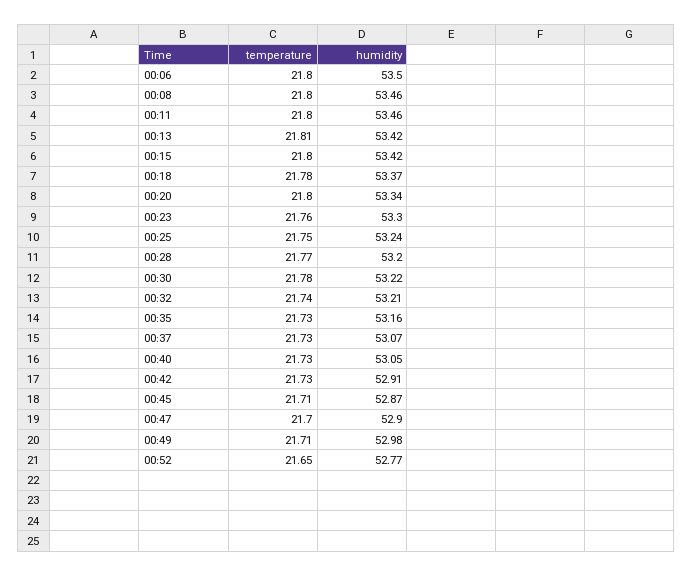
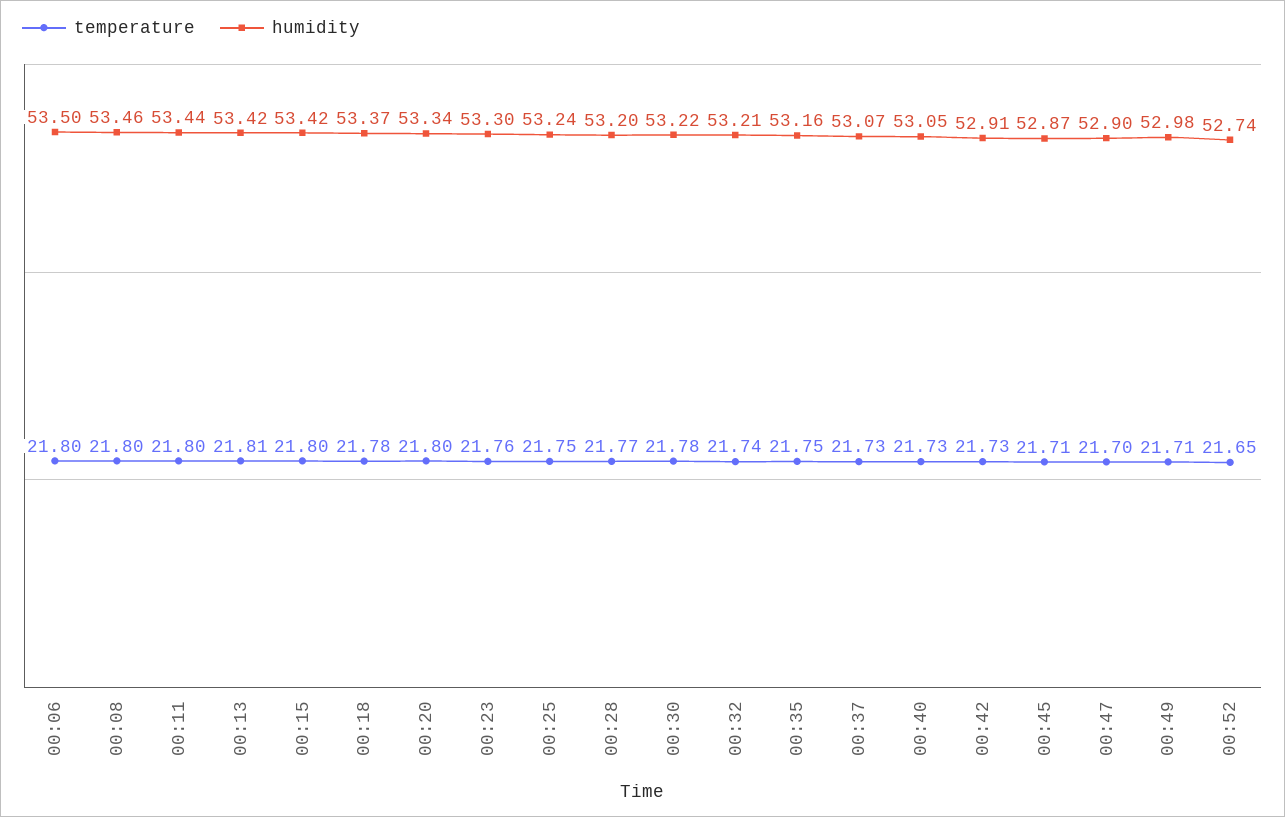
  {
    "temperature": {
      "00:06": 21.8,
      "00:08": 21.8,
      "00:11": 21.8,
      "00:13": 21.81,
      "00:15": 21.8,
      "00:18": 21.78,
      "00:20": 21.8,
      "00:23": 21.76,
      "00:25": 21.75,
      "00:28": 21.77,
      "00:30": 21.78,
      "00:32": 21.74,
-     "00:35": 21.73,
+     "00:35": 21.75,
      "00:37": 21.73,
      "00:40": 21.73,
      "00:42": 21.73,
      "00:45": 21.71,
      "00:47": 21.7,
      "00:49": 21.71,
      "00:52": 21.65
    },
    "humidity": {
      "00:06": 53.5,
      "00:08": 53.46,
-     "00:11": 53.46,
+     "00:11": 53.44,
      "00:13": 53.42,
      "00:15": 53.42,
      "00:18": 53.37,
      "00:20": 53.34,
      "00:23": 53.3,
      "00:25": 53.24,
      "00:28": 53.2,
      "00:30": 53.22,
      "00:32": 53.21,
      "00:35": 53.16,
      "00:37": 53.07,
      "00:40": 53.05,
      "00:42": 52.91,
      "00:45": 52.87,
      "00:47": 52.9,
      "00:49": 52.98,
-     "00:52": 52.77
+     "00:52": 52.74
    }
  }

